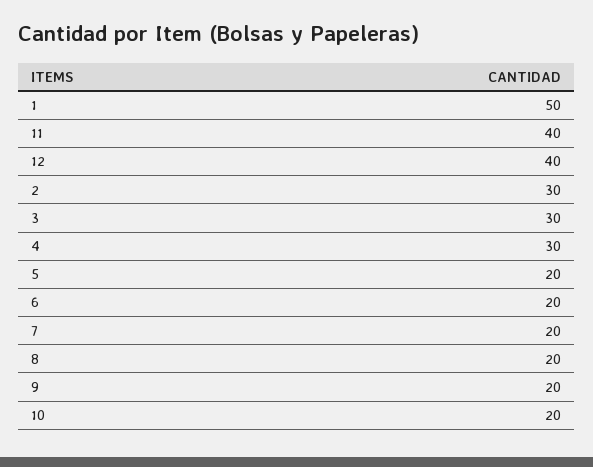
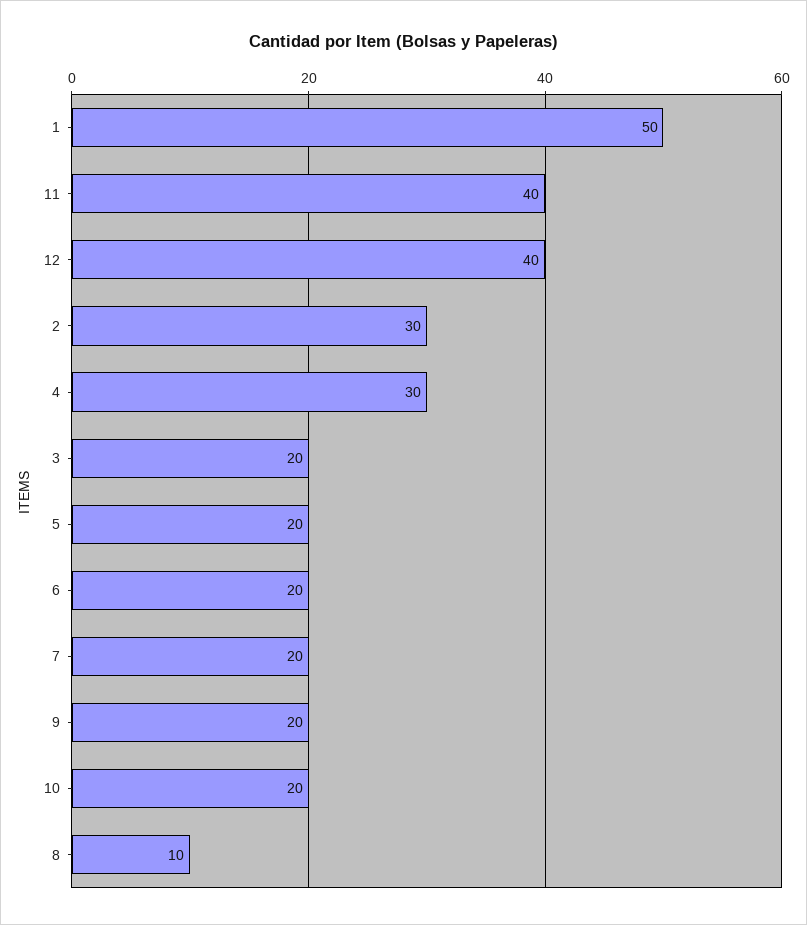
  {
    "1": 50,
    "11": 40,
    "12": 40,
    "2": 30,
-   "3": 30,
+   "3": 20,
    "4": 30,
    "5": 20,
    "6": 20,
    "7": 20,
-   "8": 20,
+   "8": 10,
    "9": 20,
    "10": 20
  }

